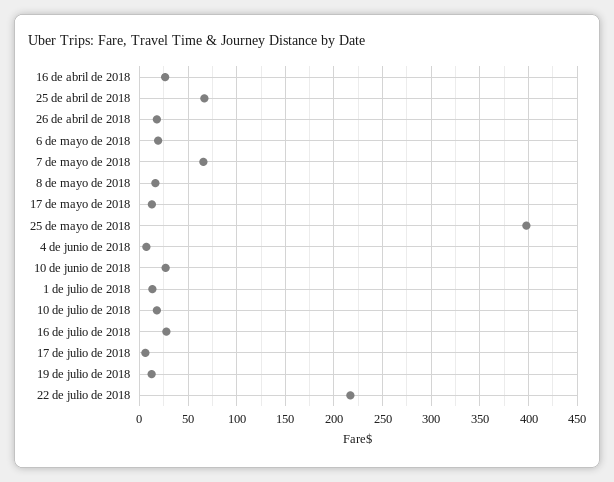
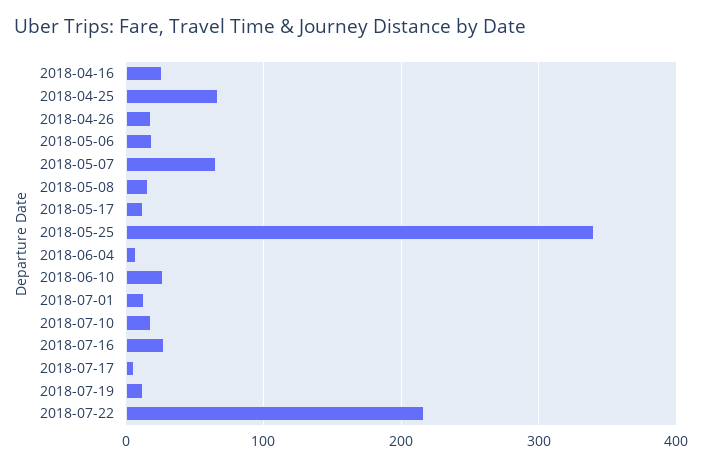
  {
    "16 de abril de 2018": 30,
    "25 de abril de 2018": 70,
    "26 de abril de 2018": 20,
    "6 de mayo de 2018": 20,
    "7 de mayo de 2018": 70,
    "8 de mayo de 2018": 20,
    "17 de mayo de 2018": 10,
-   "25 de mayo de 2018": 400,
+   "25 de mayo de 2018": 340,
    "4 de junio de 2018": 10,
    "10 de junio de 2018": 30,
    "1 de julio de 2018": 10,
    "10 de julio de 2018": 20,
    "16 de julio de 2018": 30,
    "17 de julio de 2018": 10,
    "19 de julio de 2018": 10,
    "22 de julio de 2018": 220
  }

